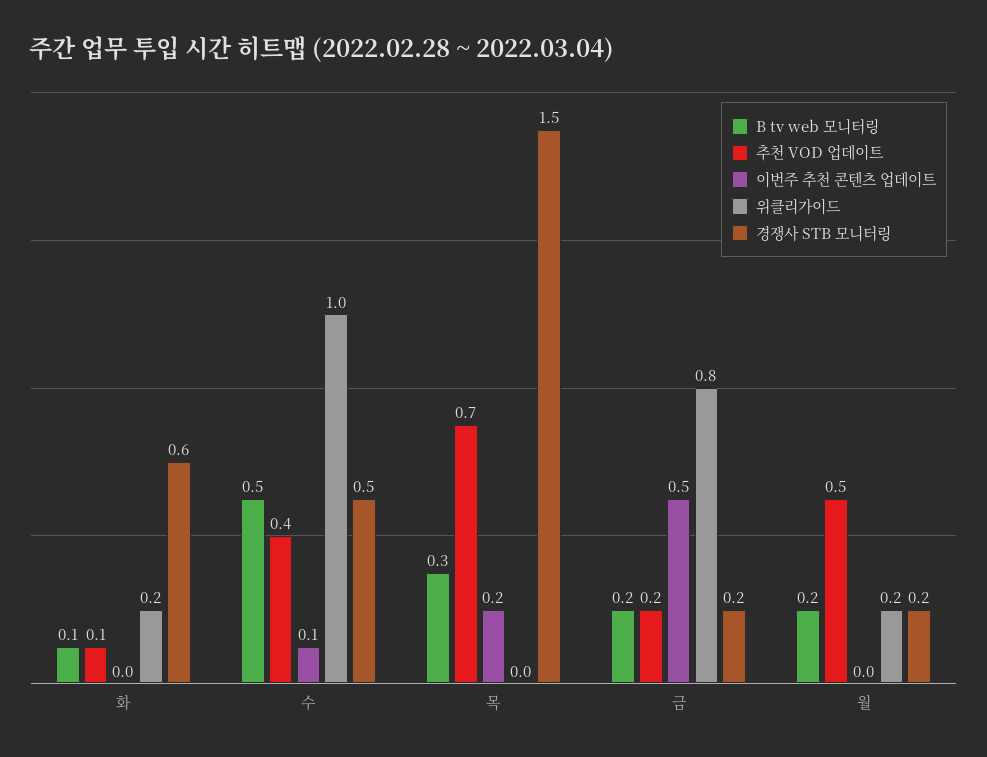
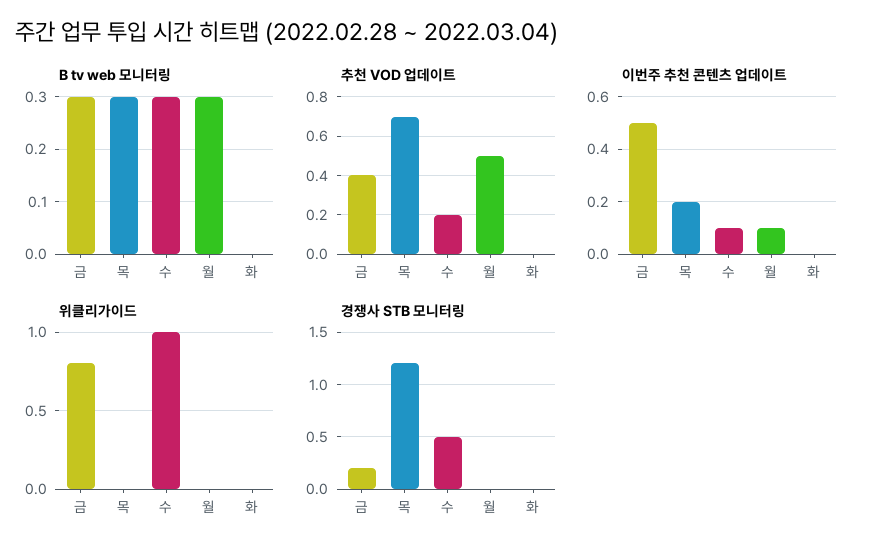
  {
    "B tv web 모니터링": {
-     "화": 0.1,
+     "화": 0,
-     "수": 0.5,
+     "수": 0.3,
      "목": 0.3,
-     "금": 0.2,
+     "금": 0.3,
-     "월": 0.2
+     "월": 0.3
    },
    "추천 VOD 업데이트": {
-     "화": 0.1,
+     "화": 0,
-     "수": 0.4,
+     "수": 0.2,
      "목": 0.7,
-     "금": 0.2,
+     "금": 0.4,
      "월": 0.5
    },
    "이번주 추천 콘텐츠 업데이트": {
      "화": 0,
      "수": 0.1,
      "목": 0.2,
      "금": 0.5,
-     "월": 0
+     "월": 0.1
    },
    "위클리가이드": {
-     "화": 0.2,
+     "화": 0,
      "수": 1,
      "목": 0,
      "금": 0.8,
-     "월": 0.2
+     "월": 0
    },
    "경쟁사 STB 모니터링": {
-     "화": 0.6,
+     "화": 0,
      "수": 0.5,
-     "목": 1.5,
+     "목": 1.2,
      "금": 0.2,
-     "월": 0.2
+     "월": 0
    }
  }

